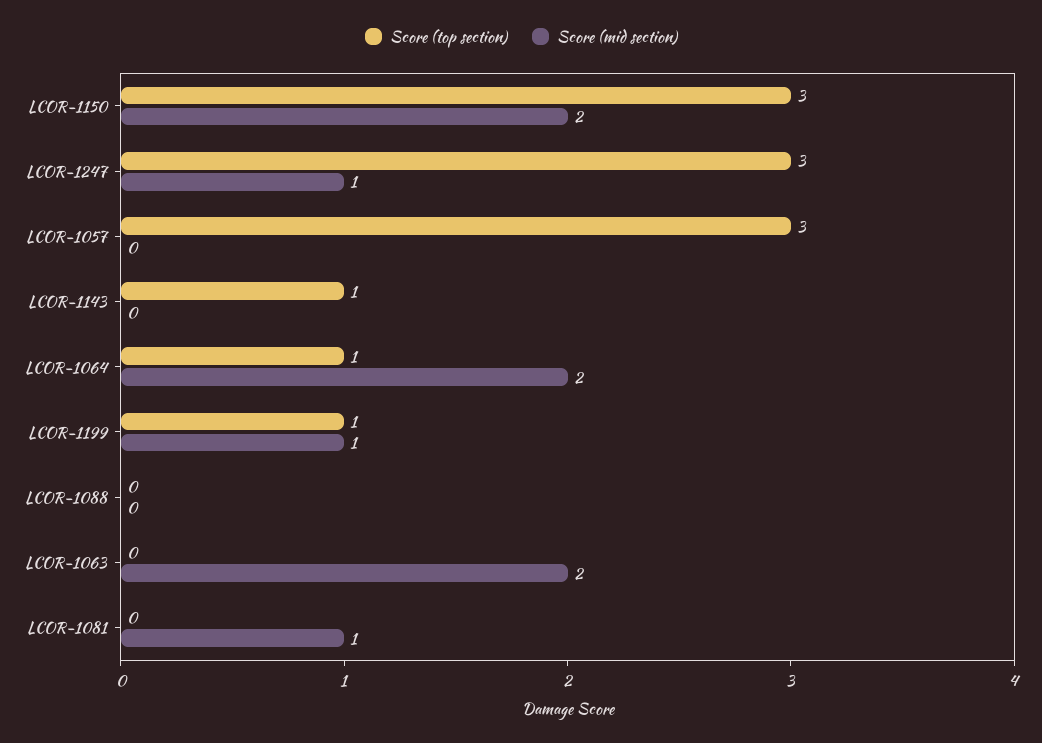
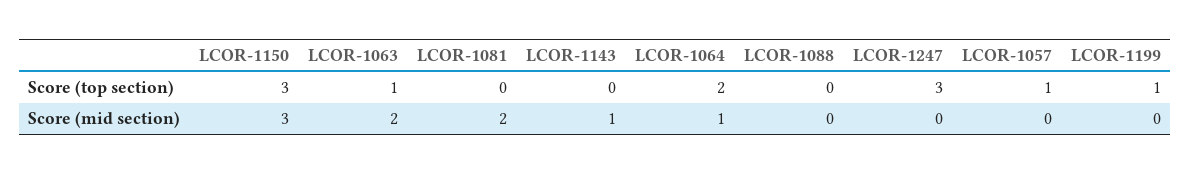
  {
    "Score (top section)": {
      "LCOR-1150": 3,
      "LCOR-1247": 3,
-     "LCOR-1057": 3,
+     "LCOR-1057": 1,
-     "LCOR-1143": 1,
+     "LCOR-1143": 0,
-     "LCOR-1064": 1,
+     "LCOR-1064": 2,
      "LCOR-1199": 1,
      "LCOR-1088": 0,
-     "LCOR-1063": 0,
+     "LCOR-1063": 1,
      "LCOR-1081": 0
    },
    "Score (mid section)": {
-     "LCOR-1150": 2,
+     "LCOR-1150": 3,
-     "LCOR-1247": 1,
+     "LCOR-1247": 0,
      "LCOR-1057": 0,
-     "LCOR-1143": 0,
+     "LCOR-1143": 1,
-     "LCOR-1064": 2,
+     "LCOR-1064": 1,
-     "LCOR-1199": 1,
+     "LCOR-1199": 0,
      "LCOR-1088": 0,
      "LCOR-1063": 2,
-     "LCOR-1081": 1
+     "LCOR-1081": 2
    }
  }

